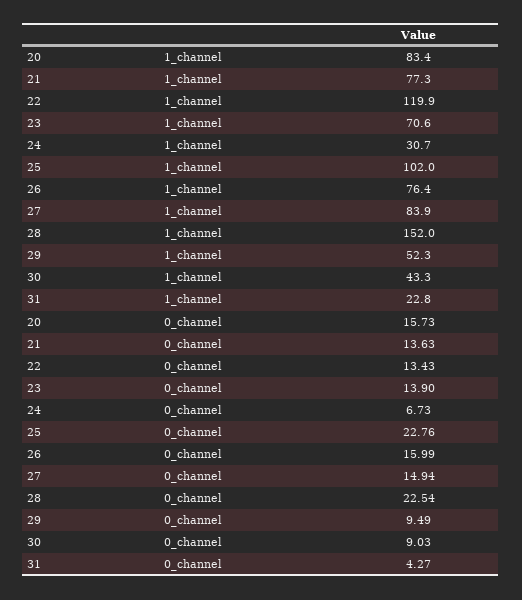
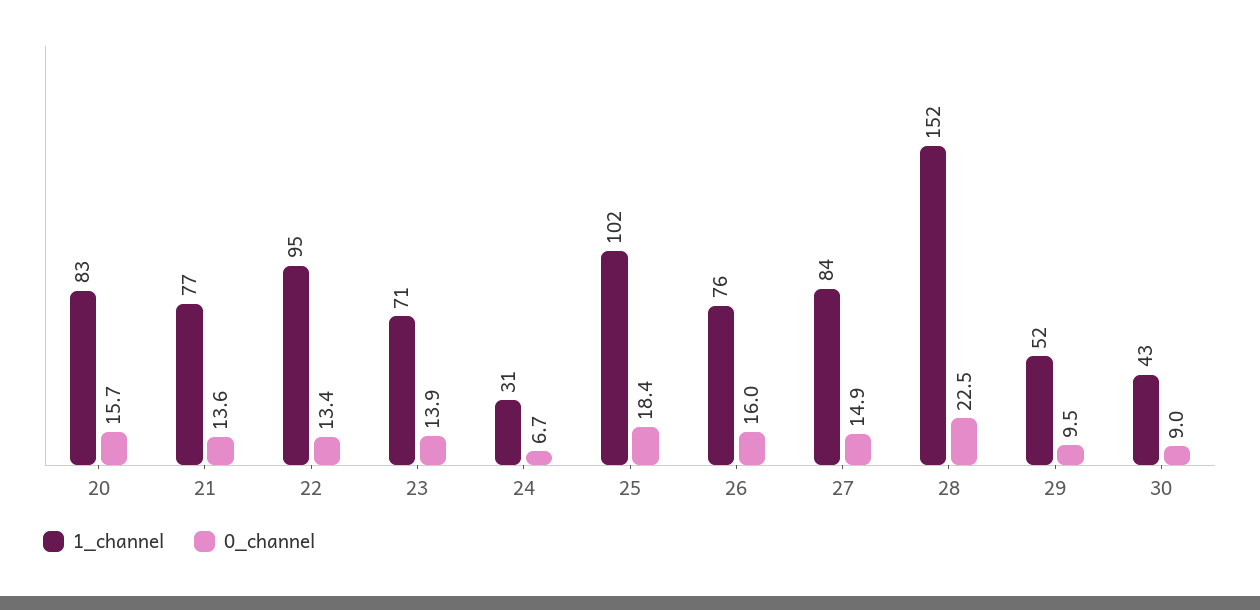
  {
    "1_channel": {
      "20": 83.4,
      "21": 77.3,
-     "22": 119.9,
+     "22": 95,
      "23": 70.6,
      "24": 30.7,
      "25": 102,
      "26": 76.4,
      "27": 83.9,
      "28": 152,
      "29": 52.3,
-     "30": 43.3,
+     "30": 43.3
-     "31": 22.8
    },
    "0_channel": {
      "20": 15.73,
      "21": 13.63,
      "22": 13.43,
      "23": 13.9,
      "24": 6.73,
-     "25": 22.76,
+     "25": 18.4,
      "26": 15.99,
      "27": 14.94,
      "28": 22.54,
      "29": 9.49,
-     "30": 9.03,
+     "30": 9.03
-     "31": 4.27
    }
  }

